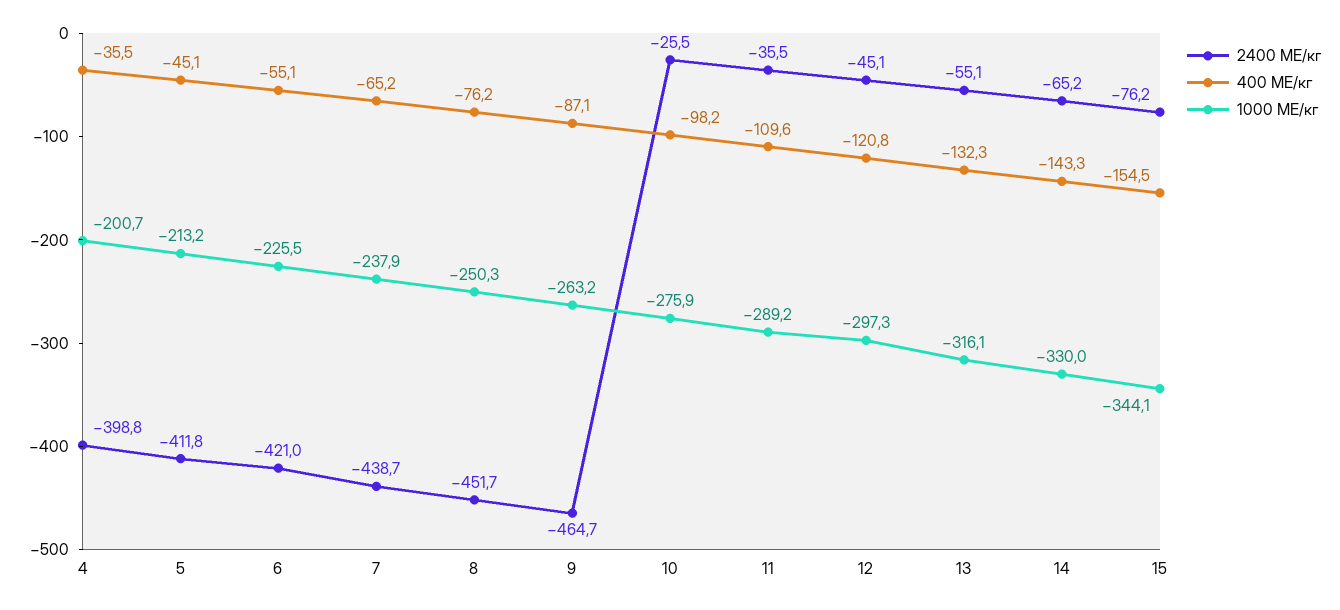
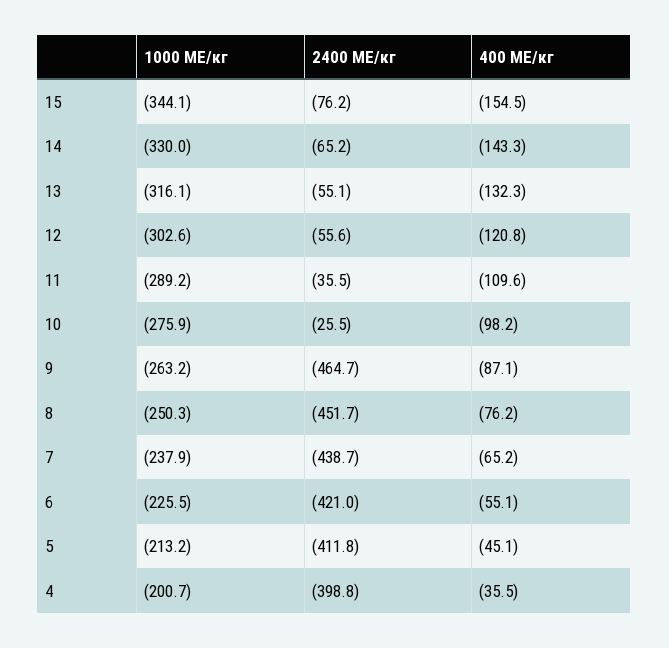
  {
    "2400 ME/кг": {
      "4": -398.8,
      "5": -411.8,
      "6": -421,
      "7": -438.7,
      "8": -451.7,
      "9": -464.7,
      "10": -25.5,
      "11": -35.5,
-     "12": -45.1,
+     "12": -55.6,
      "13": -55.1,
      "14": -65.2,
      "15": -76.2
    },
    "400 ME/кг": {
      "4": -35.5,
      "5": -45.1,
      "6": -55.1,
      "7": -65.2,
      "8": -76.2,
      "9": -87.1,
      "10": -98.2,
      "11": -109.6,
      "12": -120.8,
      "13": -132.3,
      "14": -143.3,
      "15": -154.5
    },
    "1000 ME/кг": {
      "4": -200.7,
      "5": -213.2,
      "6": -225.5,
      "7": -237.9,
      "8": -250.3,
      "9": -263.2,
      "10": -275.9,
      "11": -289.2,
-     "12": -297.3,
+     "12": -302.6,
      "13": -316.1,
      "14": -330,
      "15": -344.1
    }
  }

